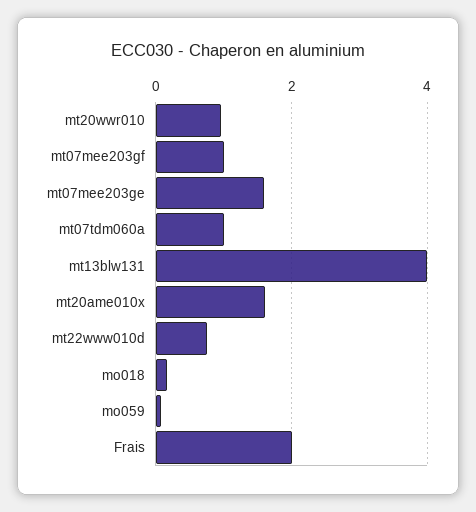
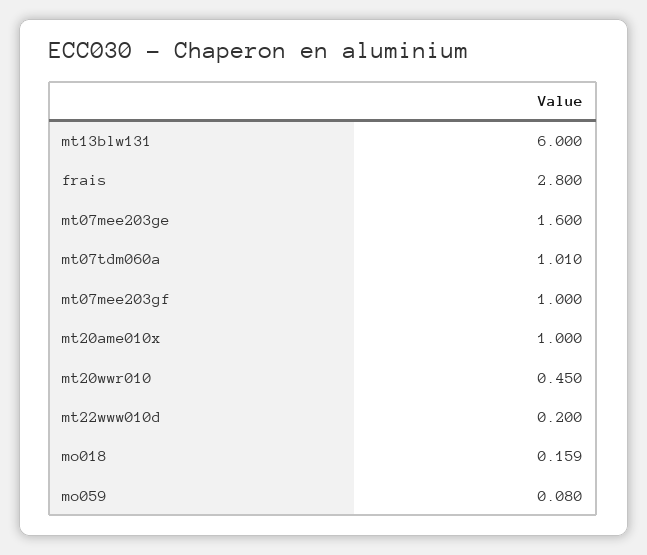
  {
-   "mt20wwr010": 1,
+   "mt20wwr010": 0.45,
    "mt07mee203gf": 1,
    "mt07mee203ge": 1.6,
    "mt07tdm060a": 1.01,
-   "mt13blw131": 4,
+   "mt13blw131": 6,
-   "mt20ame010x": 1.6,
+   "mt20ame010x": 1,
-   "mt22www010d": 0.8,
+   "mt22www010d": 0.2,
    "mo018": 0.159,
    "mo059": 0.08,
-   "Frais": 2
+   "Frais": 2.8
  }

